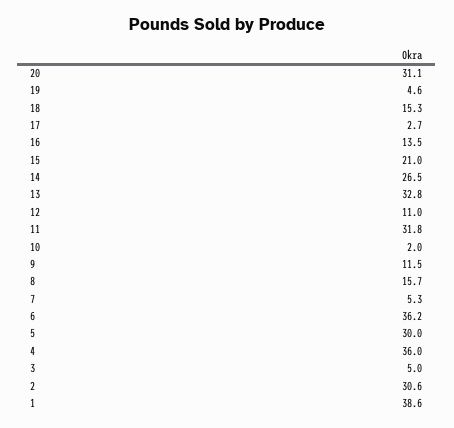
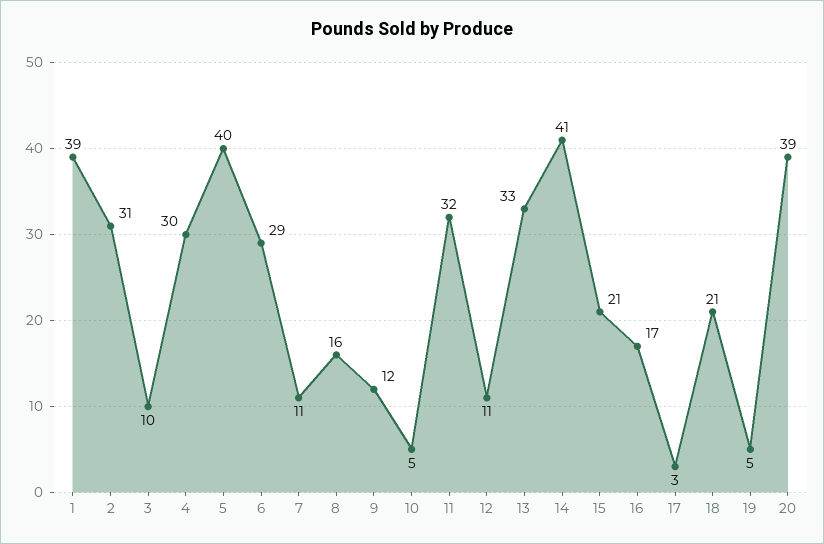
  {
-   "20": 31.1,
+   "20": 39,
    "19": 4.6,
-   "18": 15.3,
+   "18": 21,
    "17": 2.7,
-   "16": 13.5,
+   "16": 17,
    "15": 21,
-   "14": 26.5,
+   "14": 41,
    "13": 32.8,
    "12": 11,
    "11": 31.8,
-   "10": 2,
+   "10": 5,
    "9": 11.5,
    "8": 15.7,
-   "7": 5.3,
+   "7": 11,
-   "6": 36.2,
+   "6": 29,
-   "5": 30,
+   "5": 40,
-   "4": 36,
+   "4": 30,
-   "3": 5,
+   "3": 10,
    "2": 30.6,
    "1": 38.6
  }

